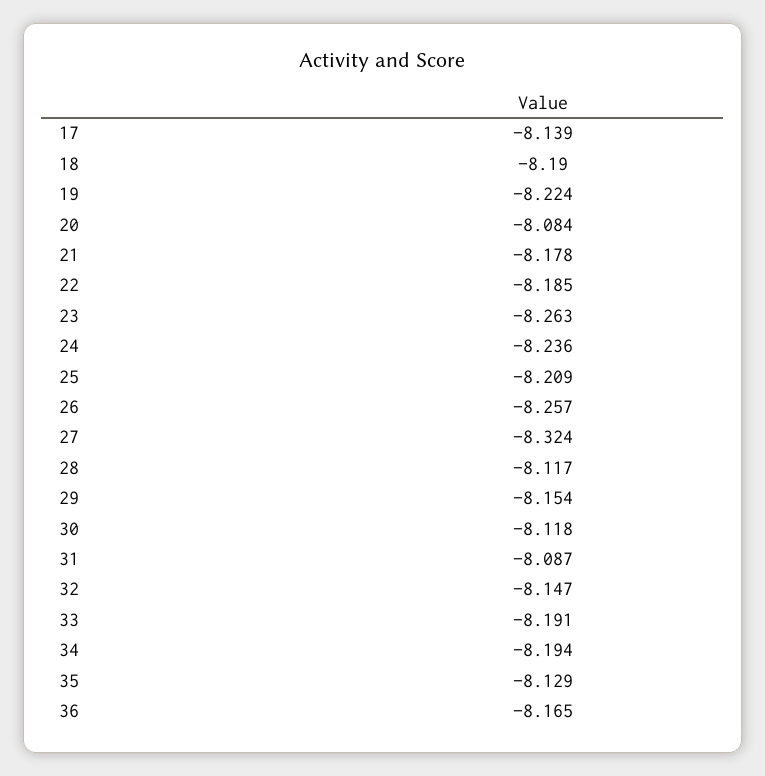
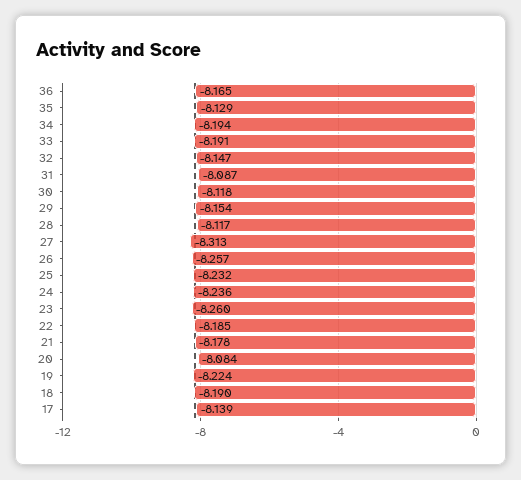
  {
    "17": -8.139,
    "18": -8.19,
    "19": -8.224,
    "20": -8.084,
    "21": -8.178,
    "22": -8.185,
-   "23": -8.263,
+   "23": -8.26,
    "24": -8.236,
-   "25": -8.209,
+   "25": -8.232,
    "26": -8.257,
-   "27": -8.324,
+   "27": -8.313,
    "28": -8.117,
    "29": -8.154,
    "30": -8.118,
    "31": -8.087,
    "32": -8.147,
    "33": -8.191,
    "34": -8.194,
    "35": -8.129,
    "36": -8.165
  }

